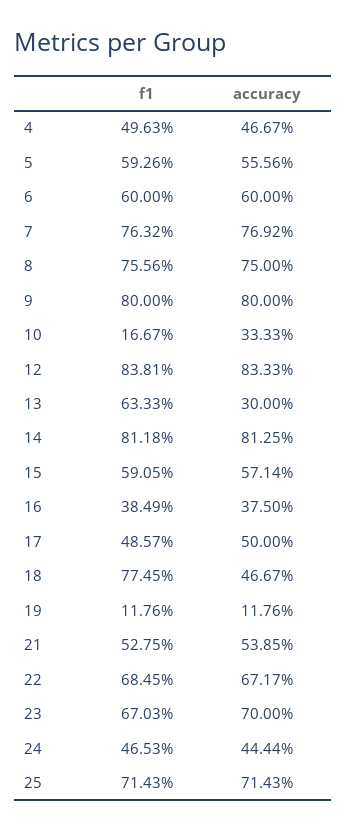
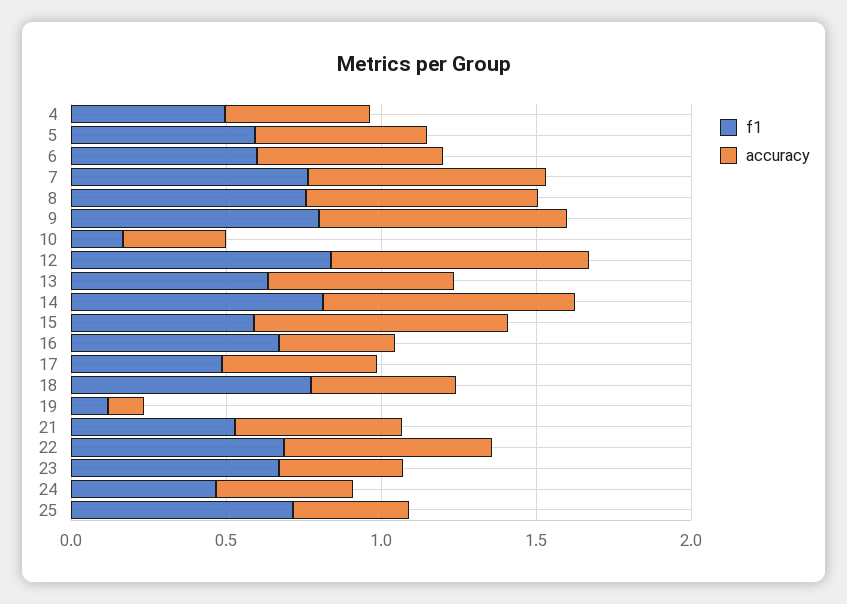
  {
    "f1": {
      "4": 0.4963,
      "5": 0.5926,
      "6": 0.6,
      "7": 0.7632,
      "8": 0.7556,
      "9": 0.8,
      "10": 0.1667,
      "12": 0.8381,
      "13": 0.6333,
      "14": 0.8118,
      "15": 0.5905,
-     "16": 0.3849,
+     "16": 0.7,
      "17": 0.4857,
      "18": 0.7745,
      "19": 0.1176,
      "21": 0.5275,
      "22": 0.6845,
      "23": 0.6703,
      "24": 0.4653,
      "25": 0.7143
    },
    "accuracy": {
      "4": 0.4667,
      "5": 0.5556,
      "6": 0.6,
      "7": 0.7692,
      "8": 0.75,
      "9": 0.8,
      "10": 0.3333,
      "12": 0.8333,
-     "13": 0.3,
+     "13": 0.6,
      "14": 0.8125,
-     "15": 0.5714,
+     "15": 0.8,
      "16": 0.375,
      "17": 0.5,
      "18": 0.4667,
      "19": 0.1176,
      "21": 0.5385,
      "22": 0.6717,
-     "23": 0.7,
+     "23": 0.4,
      "24": 0.4444,
-     "25": 0.7143
+     "25": 0.4
    }
  }

